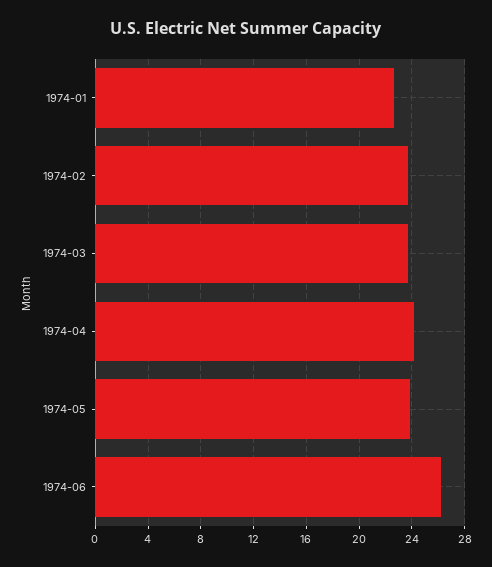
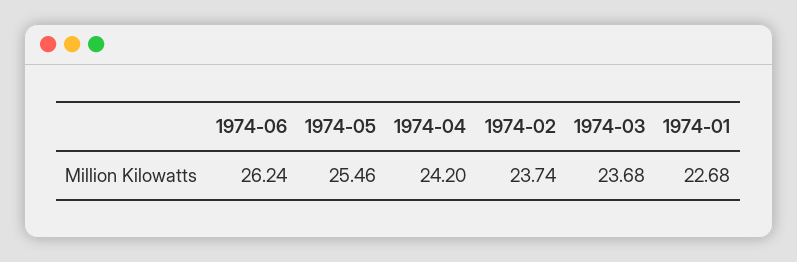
  {
    "1974-01": 22.68,
    "1974-02": 23.74,
    "1974-03": 23.68,
    "1974-04": 24.2,
-   "1974-05": 24,
+   "1974-05": 25.46,
    "1974-06": 26.24
  }

